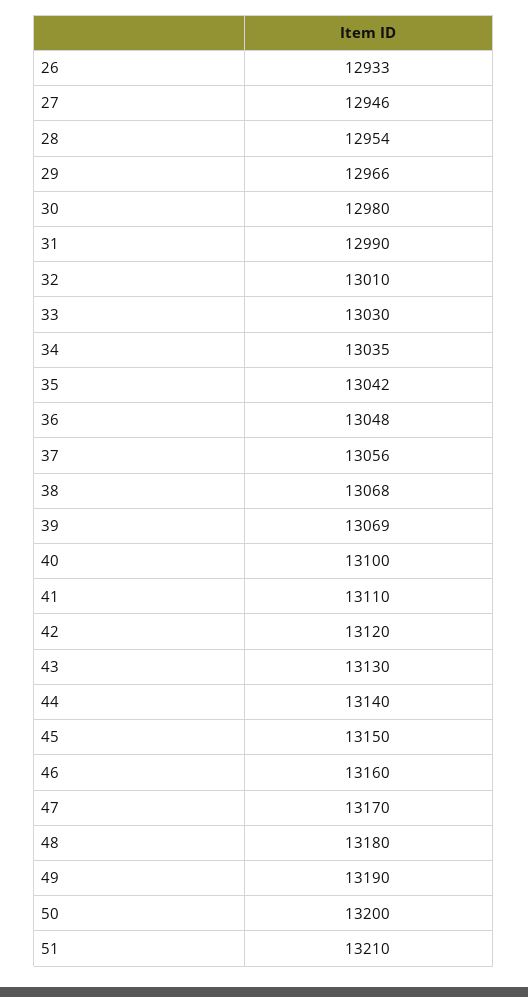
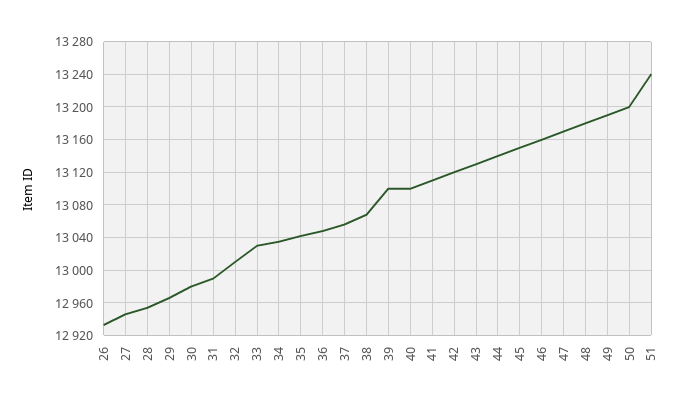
  {
    "26": 12933,
    "27": 12946,
    "28": 12954,
    "29": 12966,
    "30": 12980,
    "31": 12990,
    "32": 13010,
    "33": 13030,
    "34": 13035,
    "35": 13042,
    "36": 13048,
    "37": 13056,
    "38": 13068,
-   "39": 13069,
+   "39": 13100,
    "40": 13100,
    "41": 13110,
    "42": 13120,
    "43": 13130,
    "44": 13140,
    "45": 13150,
    "46": 13160,
    "47": 13170,
    "48": 13180,
    "49": 13190,
    "50": 13200,
-   "51": 13210
+   "51": 13240
  }

